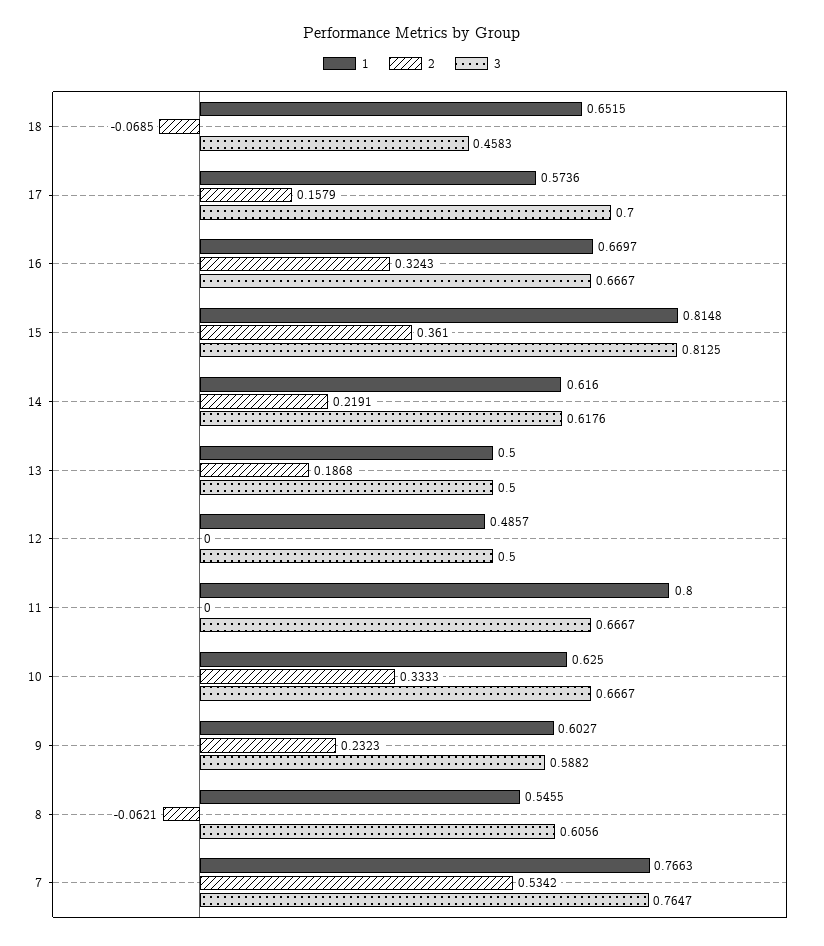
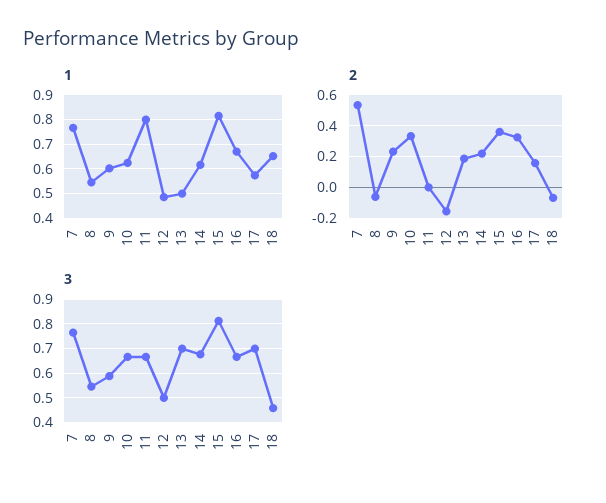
  {
    "1": {
      "18": 0.6515,
      "17": 0.5736,
      "16": 0.6697,
      "15": 0.8148,
      "14": 0.616,
      "13": 0.5,
      "12": 0.4857,
      "11": 0.8,
      "10": 0.625,
      "9": 0.6027,
      "8": 0.5455,
      "7": 0.7663
    },
    "2": {
      "18": -0.0685,
      "17": 0.1579,
      "16": 0.3243,
      "15": 0.361,
      "14": 0.2191,
      "13": 0.1868,
-     "12": 0,
+     "12": -0.15,
      "11": 0,
      "10": 0.3333,
      "9": 0.2323,
      "8": -0.0621,
      "7": 0.5342
    },
    "3": {
      "18": 0.4583,
      "17": 0.7,
      "16": 0.6667,
      "15": 0.8125,
-     "14": 0.6176,
+     "14": 0.675,
-     "13": 0.5,
+     "13": 0.7,
      "12": 0.5,
      "11": 0.6667,
      "10": 0.6667,
      "9": 0.5882,
-     "8": 0.6056,
+     "8": 0.55,
      "7": 0.7647
    }
  }

